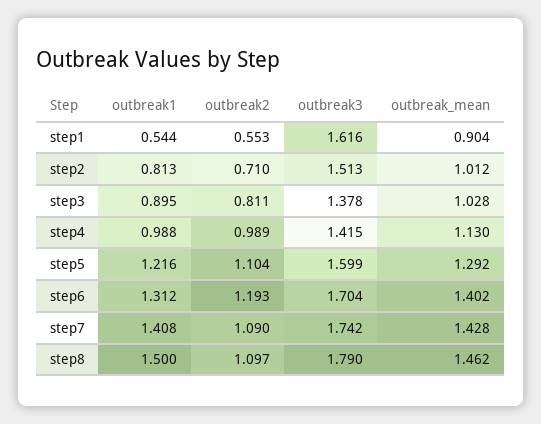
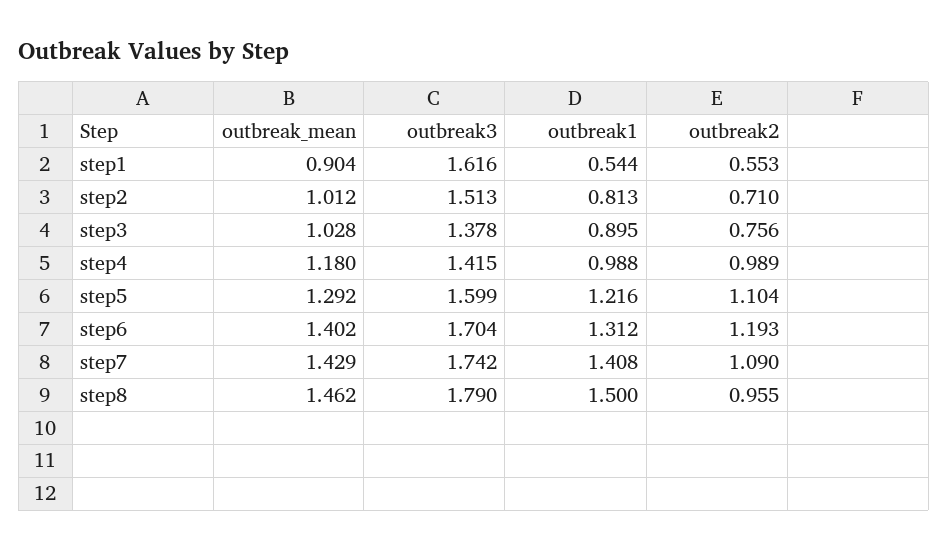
  {
    "outbreak1": {
      "step1": 0.544,
      "step2": 0.813,
      "step3": 0.895,
      "step4": 0.988,
      "step5": 1.216,
      "step6": 1.312,
      "step7": 1.408,
      "step8": 1.5
    },
    "outbreak2": {
      "step1": 0.553,
      "step2": 0.71,
-     "step3": 0.811,
+     "step3": 0.756,
      "step4": 0.989,
      "step5": 1.104,
      "step6": 1.193,
      "step7": 1.09,
-     "step8": 1.097
+     "step8": 0.955
    },
    "outbreak3": {
      "step1": 1.616,
      "step2": 1.513,
      "step3": 1.378,
      "step4": 1.415,
      "step5": 1.599,
      "step6": 1.704,
      "step7": 1.742,
      "step8": 1.79
    },
    "outbreak_mean": {
      "step1": 0.904,
      "step2": 1.012,
      "step3": 1.028,
-     "step4": 1.13,
+     "step4": 1.18,
      "step5": 1.292,
      "step6": 1.402,
-     "step7": 1.428,
+     "step7": 1.429,
      "step8": 1.462
    }
  }

